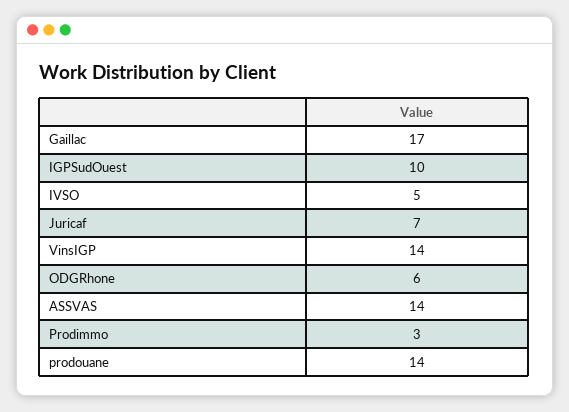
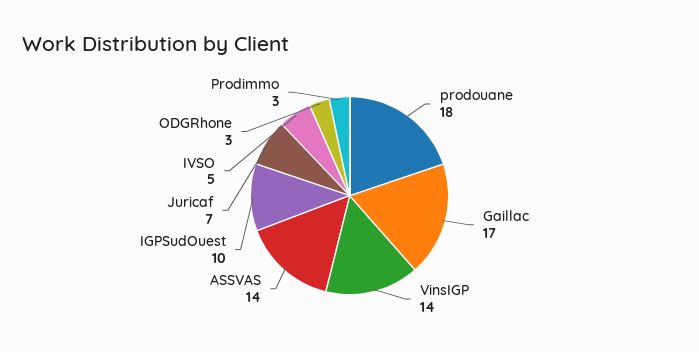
  {
    "Gaillac": 17,
    "IGPSudOuest": 10,
    "IVSO": 5,
    "Juricaf": 7,
    "VinsIGP": 14,
-   "ODGRhone": 6,
+   "ODGRhone": 3,
    "ASSVAS": 14,
    "Prodimmo": 3,
-   "prodouane": 14
+   "prodouane": 18
  }

